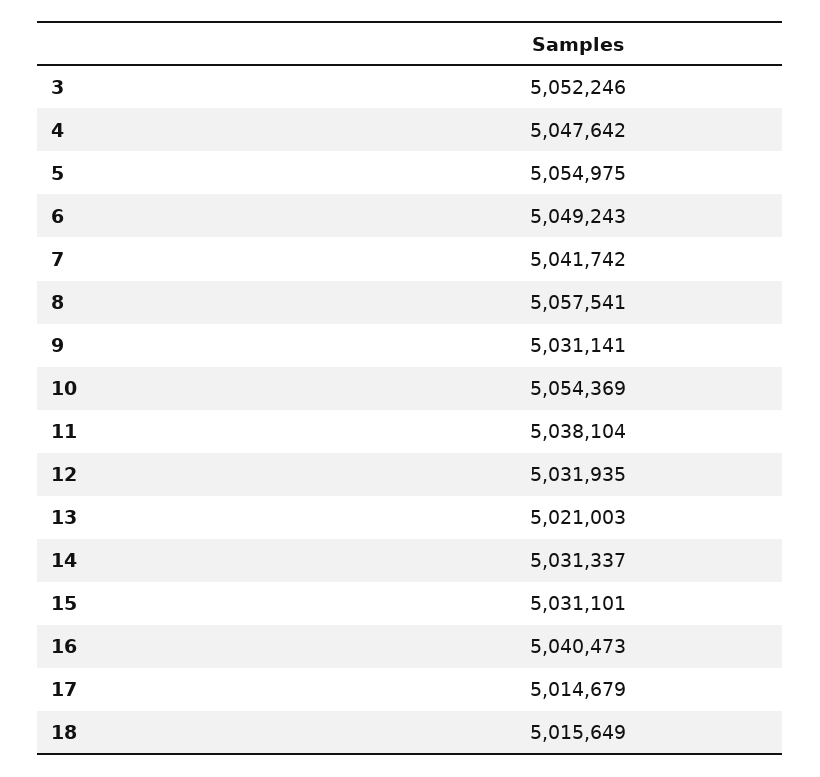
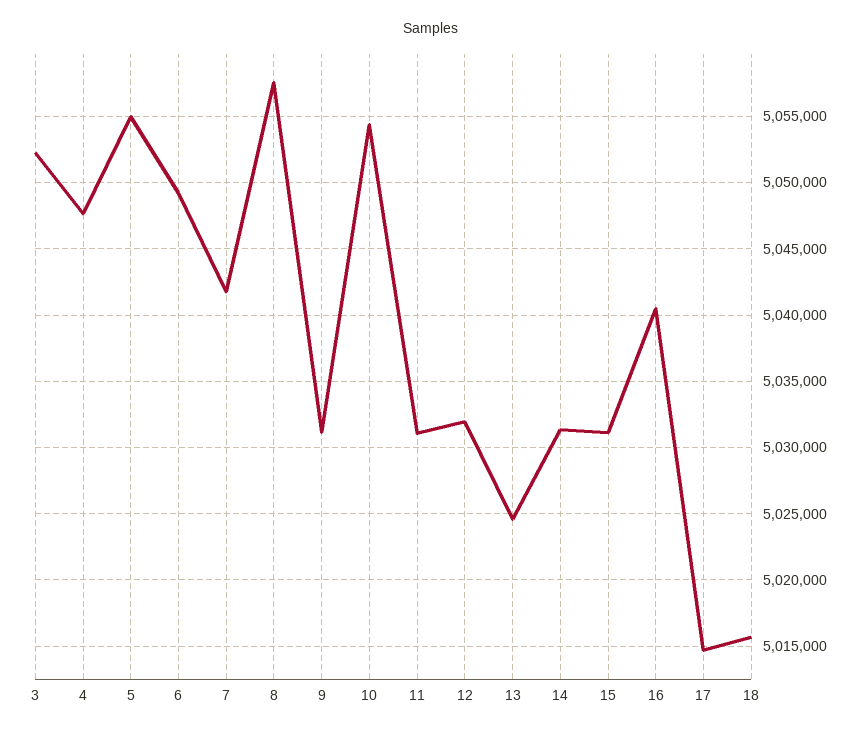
  {
    "3": 5052246,
    "4": 5047642,
    "5": 5054975,
    "6": 5049243,
    "7": 5041742,
    "8": 5057541,
    "9": 5031141,
    "10": 5054369,
-   "11": 5038104,
+   "11": 5031000,
    "12": 5031935,
-   "13": 5021003,
+   "13": 5024500,
    "14": 5031337,
    "15": 5031101,
    "16": 5040473,
    "17": 5014679,
    "18": 5015649
  }

